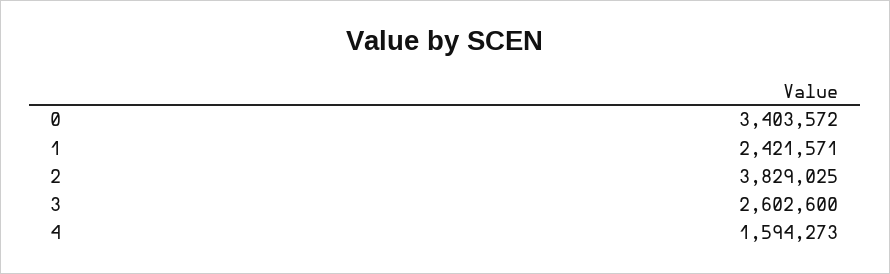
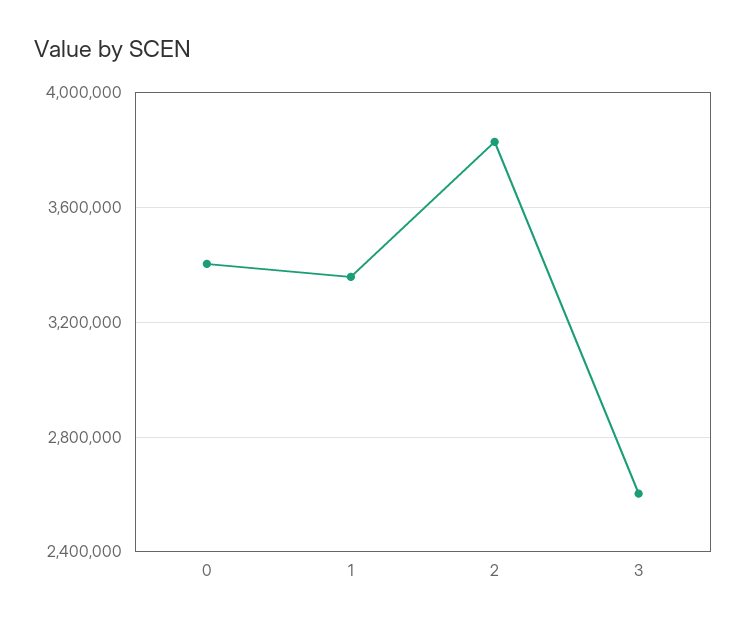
  {
    "0": 3403572,
-   "1": 2421571,
+   "1": 3350000,
    "2": 3829025,
-   "3": 2602600,
+   "3": 2602600
-   "4": 1594273
  }

